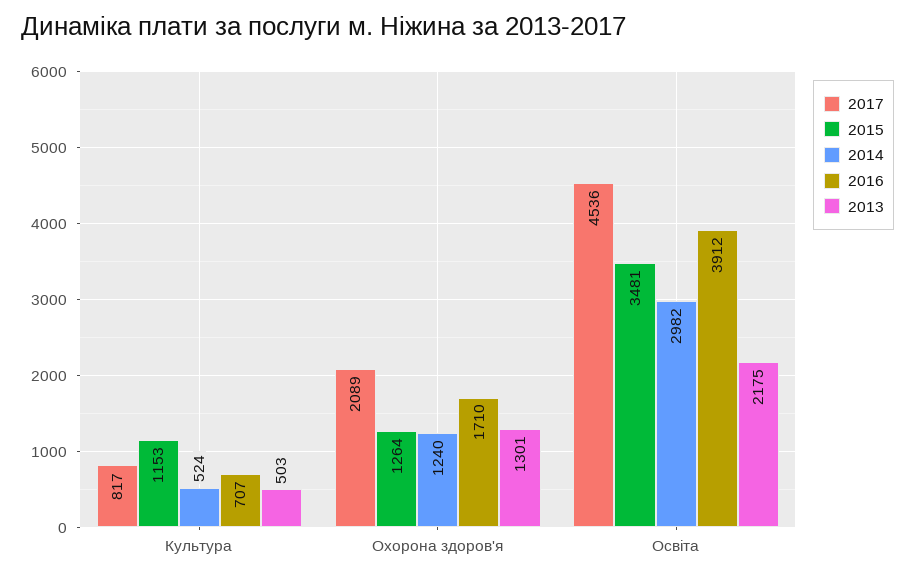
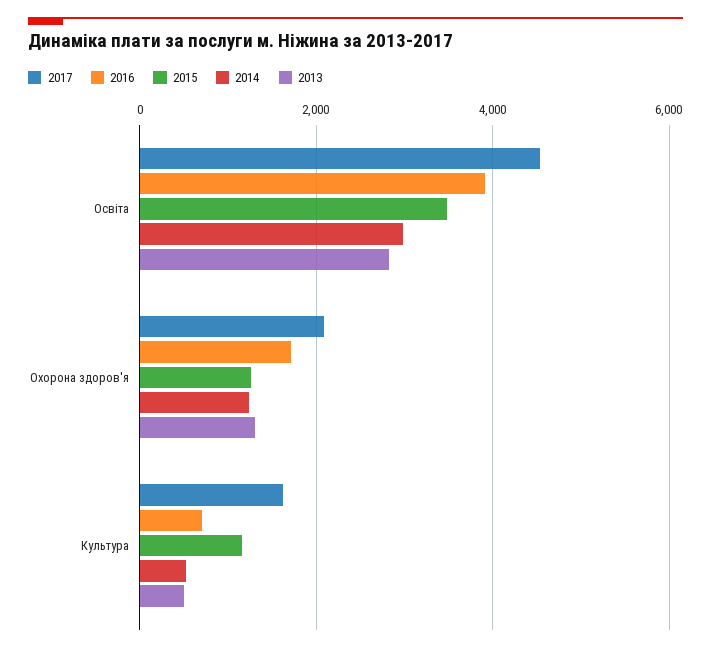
  {
    "2017": {
-     "Культура": 817,
+     "Культура": 1600,
      "Охорона здоров'я": 2089,
      "Освіта": 4536
    },
    "2015": {
      "Культура": 1153,
      "Охорона здоров'я": 1264,
      "Освіта": 3481
    },
    "2014": {
      "Культура": 524,
      "Охорона здоров'я": 1240,
      "Освіта": 2982
    },
    "2016": {
      "Культура": 707,
      "Охорона здоров'я": 1710,
      "Освіта": 3912
    },
    "2013": {
      "Культура": 503,
      "Охорона здоров'я": 1301,
-     "Освіта": 2175
+     "Освіта": 2800
    }
  }

